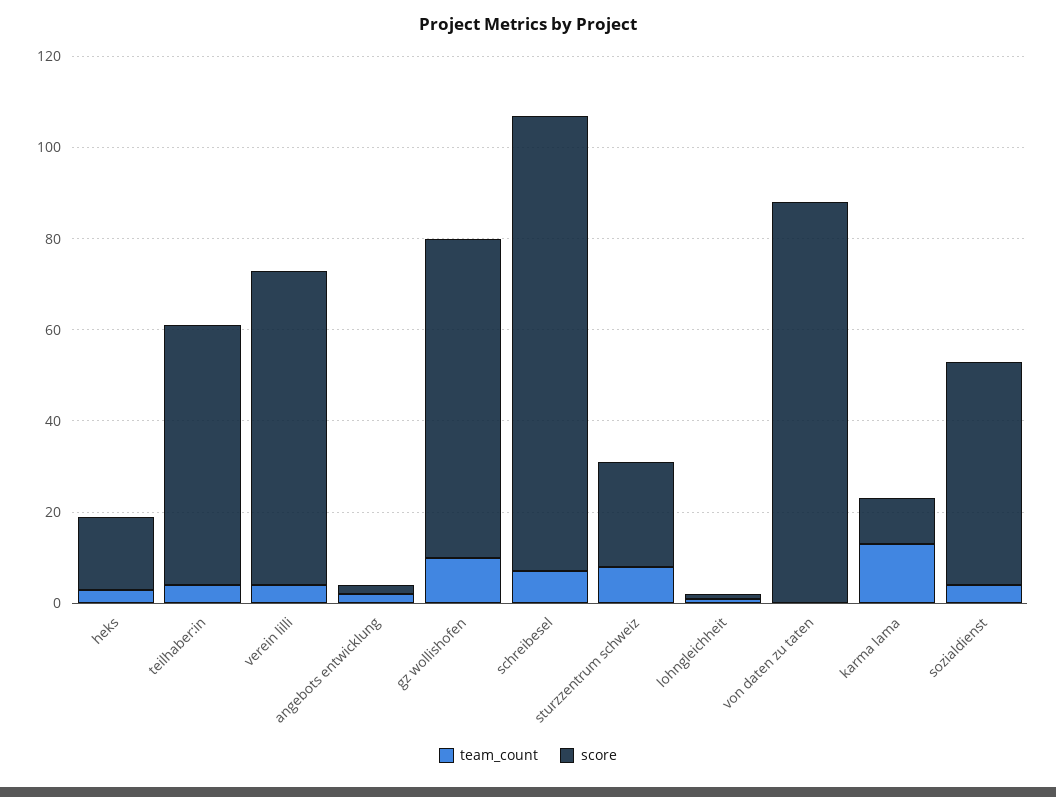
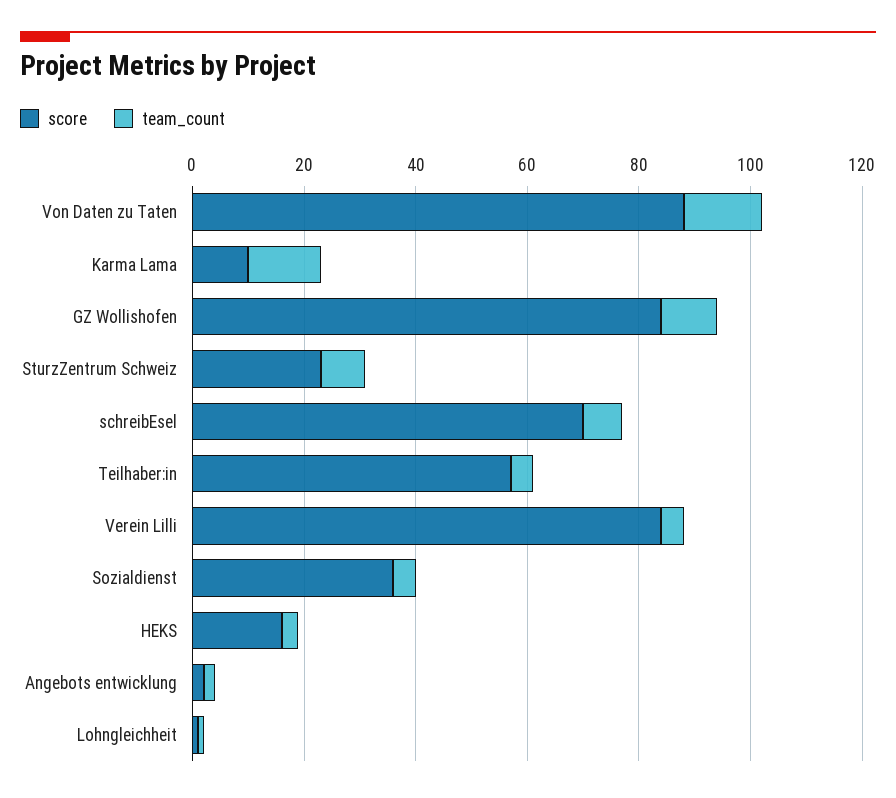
  {
    "team_count": {
      "heks": 5,
      "teilhaber:in": 5,
      "verein lilli": 5,
      "angebots entwicklung": 0,
      "gz wollishofen": 10,
      "schreibesel": 5,
      "sturzzentrum schweiz": 10,
      "lohngleichheit": 0,
-     "von daten zu taten": 0,
+     "von daten zu taten": 15,
      "karma lama": 15,
      "sozialdienst": 5
    },
    "score": {
      "heks": 15,
      "teilhaber:in": 55,
-     "verein lilli": 70,
+     "verein lilli": 85,
      "angebots entwicklung": 0,
-     "gz wollishofen": 70,
+     "gz wollishofen": 85,
-     "schreibesel": 100,
+     "schreibesel": 70,
      "sturzzentrum schweiz": 25,
      "lohngleichheit": 0,
      "von daten zu taten": 90,
      "karma lama": 10,
-     "sozialdienst": 50
+     "sozialdienst": 35
    }
  }

